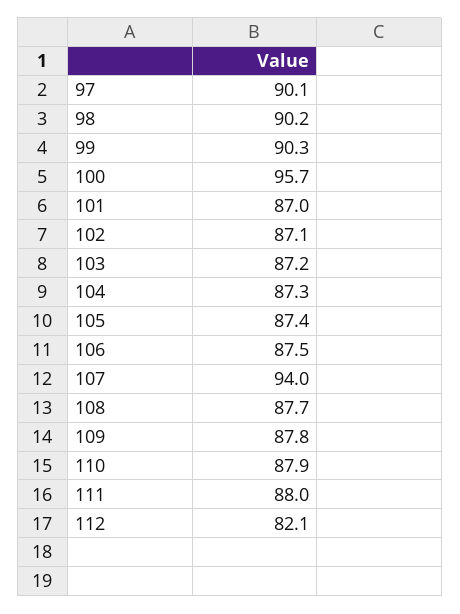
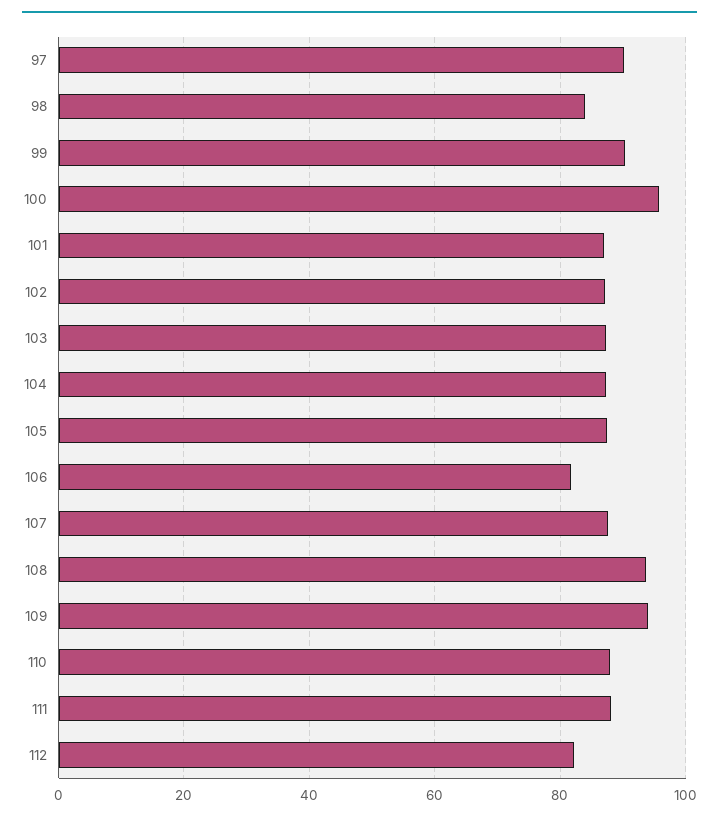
  {
    "97": 90.1,
-   "98": 90.2,
+   "98": 84,
    "99": 90.3,
    "100": 95.7,
    "101": 87,
    "102": 87.1,
    "103": 87.2,
    "104": 87.3,
    "105": 87.4,
-   "106": 87.5,
+   "106": 82,
-   "107": 94,
+   "107": 88,
-   "108": 87.7,
+   "108": 94,
-   "109": 87.8,
+   "109": 94,
    "110": 87.9,
    "111": 88,
    "112": 82.1
  }

